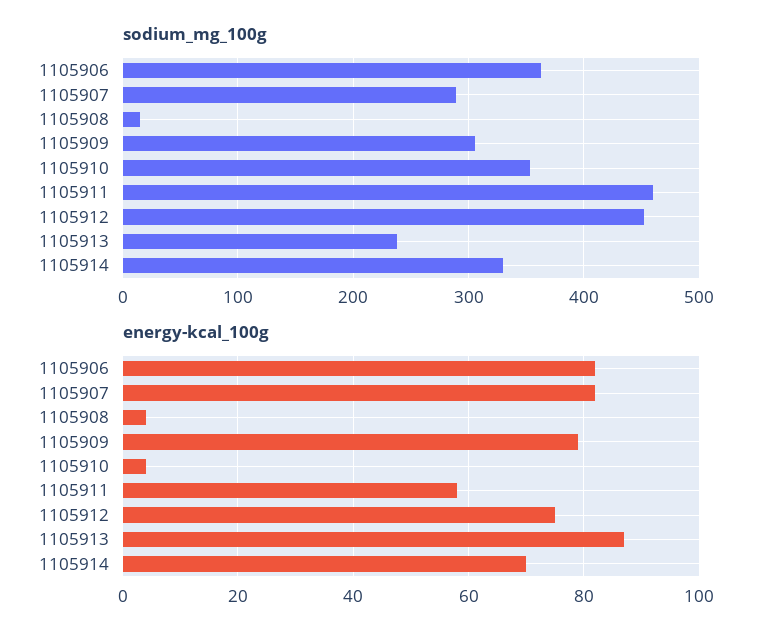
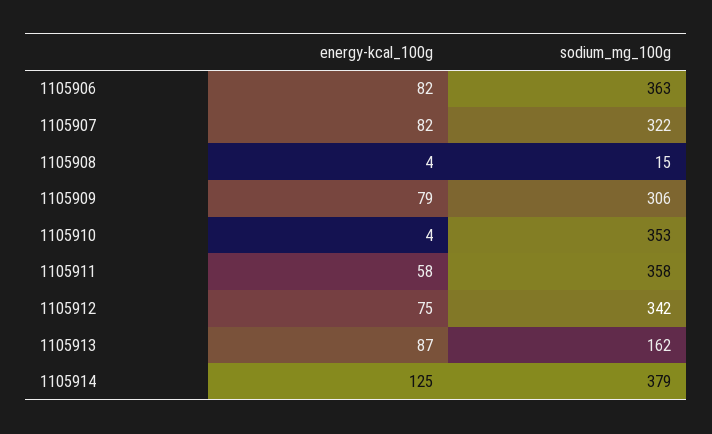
  {
    "sodium_mg_100g": {
      "1105906": 363,
-     "1105907": 290,
+     "1105907": 322,
      "1105908": 15,
      "1105909": 306,
      "1105910": 353,
-     "1105911": 460,
+     "1105911": 358,
-     "1105912": 450,
+     "1105912": 342,
-     "1105913": 240,
+     "1105913": 162,
-     "1105914": 330
+     "1105914": 379
    },
    "energy-kcal_100g": {
      "1105906": 82,
      "1105907": 82,
      "1105908": 4,
      "1105909": 79,
      "1105910": 4,
      "1105911": 58,
      "1105912": 75,
      "1105913": 87,
-     "1105914": 70
+     "1105914": 125
    }
  }

